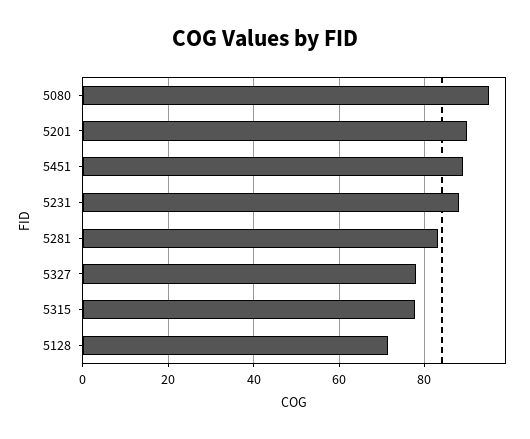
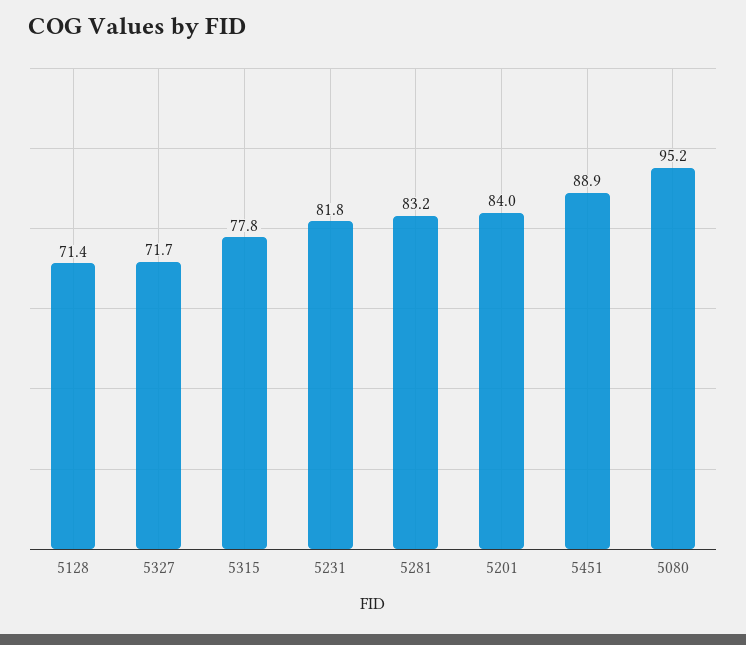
  {
    "5080": 95.2,
-   "5201": 90,
+   "5201": 84,
    "5451": 88.9,
-   "5231": 88,
+   "5231": 81.8,
    "5281": 83.2,
-   "5327": 78,
+   "5327": 71.7,
    "5315": 77.8,
    "5128": 71.4
  }

